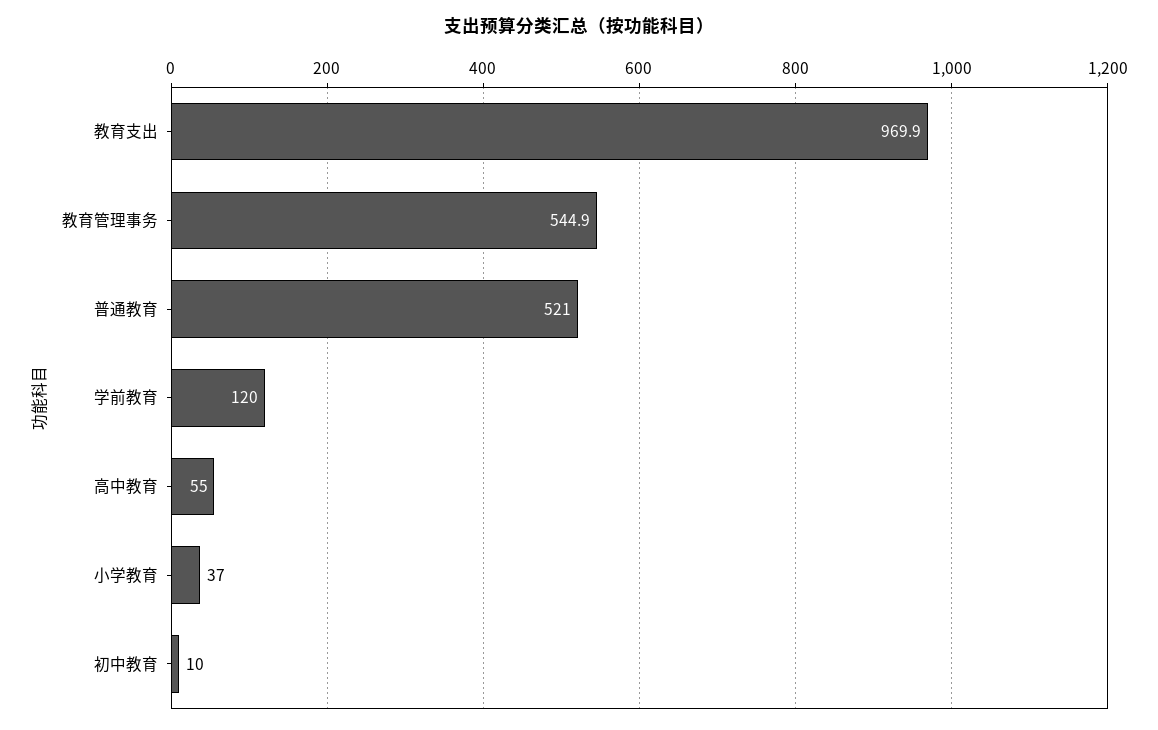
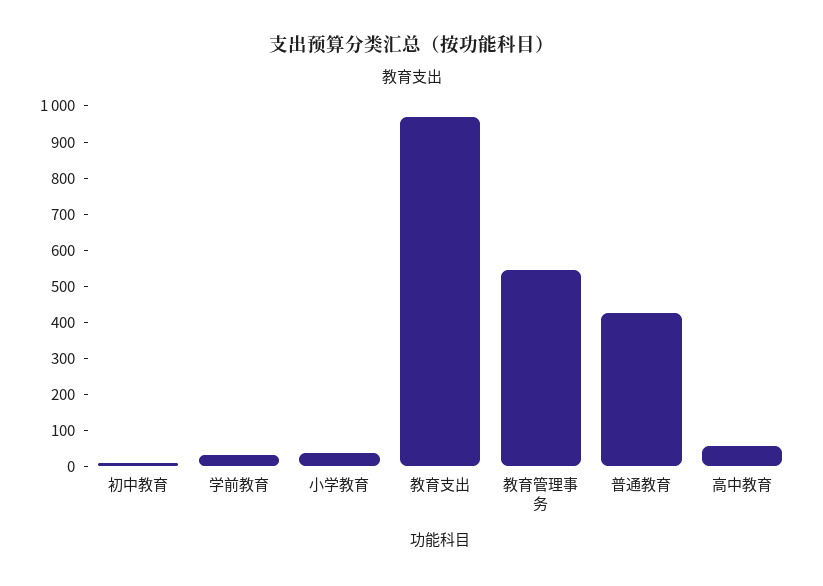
  {
    "教育支出": 969.9,
    "教育管理事务": 544.9,
-   "普通教育": 521,
+   "普通教育": 425,
-   "学前教育": 120,
+   "学前教育": 25,
    "高中教育": 55,
    "小学教育": 37,
    "初中教育": 10
  }

